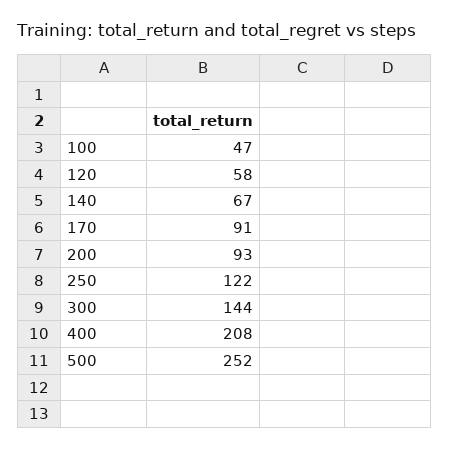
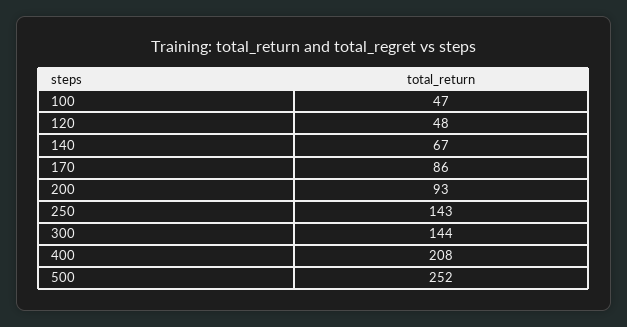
  {
    "100": 47,
-   "120": 58,
+   "120": 48,
    "140": 67,
-   "170": 91,
+   "170": 86,
    "200": 93,
-   "250": 122,
+   "250": 143,
    "300": 144,
    "400": 208,
    "500": 252
  }

